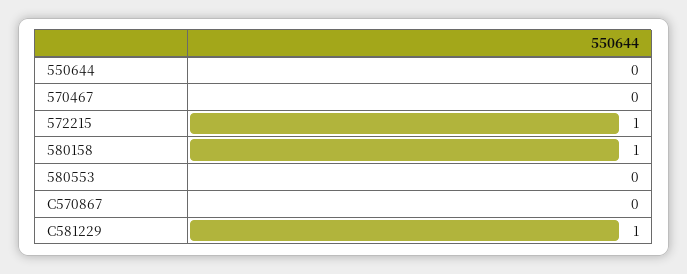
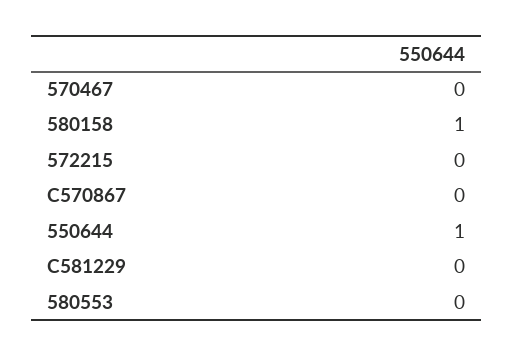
  {
-   "550644": 0,
+   "550644": 1,
    "570467": 0,
-   "572215": 1,
+   "572215": 0,
    "580158": 1,
    "580553": 0,
    "C570867": 0,
-   "C581229": 1
+   "C581229": 0
  }

